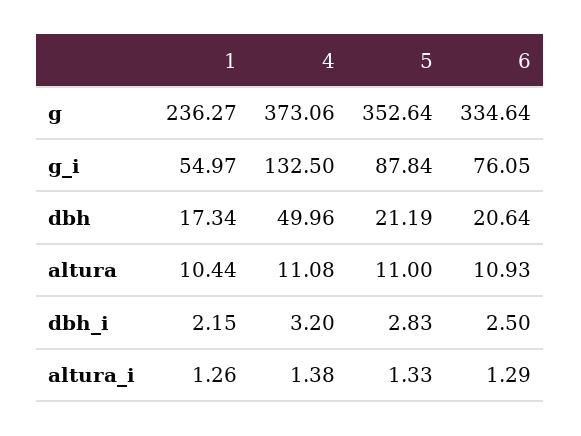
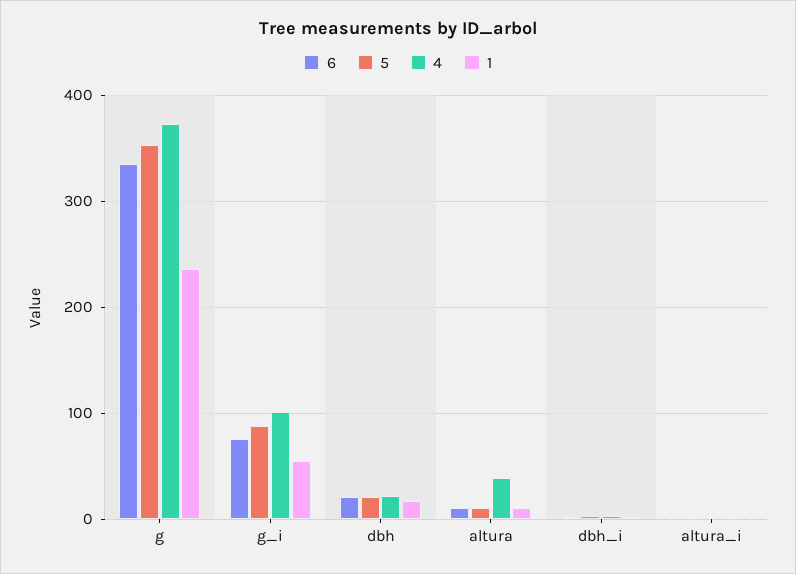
  {
    "1": {
      "g": 236.27,
      "g_i": 54.97,
      "dbh": 17.34,
      "altura": 10.44,
      "dbh_i": 2.15,
      "altura_i": 1.26
    },
    "4": {
      "g": 373.06,
-     "g_i": 132.5,
+     "g_i": 100,
-     "dbh": 49.96,
+     "dbh": 20,
-     "altura": 11.08,
+     "altura": 40,
      "dbh_i": 3.2,
      "altura_i": 1.38
    },
    "5": {
      "g": 352.64,
      "g_i": 87.84,
      "dbh": 21.19,
      "altura": 11,
      "dbh_i": 2.83,
      "altura_i": 1.33
    },
    "6": {
      "g": 334.64,
      "g_i": 76.05,
      "dbh": 20.64,
      "altura": 10.93,
      "dbh_i": 2.5,
      "altura_i": 1.29
    }
  }

